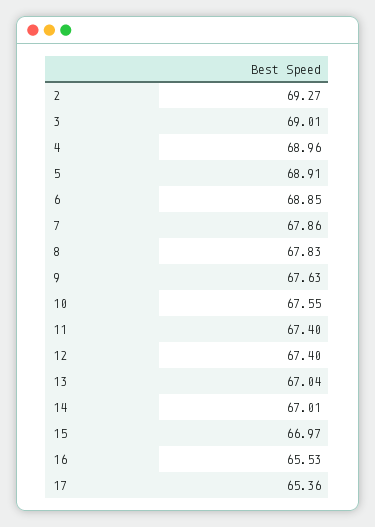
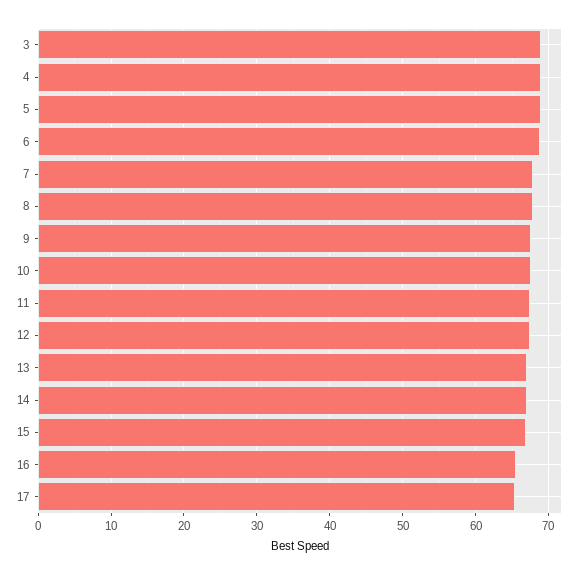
  {
-   "2": 69.27,
    "3": 69.01,
    "4": 68.96,
    "5": 68.91,
    "6": 68.85,
    "7": 67.86,
    "8": 67.83,
    "9": 67.63,
    "10": 67.55,
    "11": 67.4,
    "12": 67.4,
    "13": 67.04,
    "14": 67.01,
    "15": 66.97,
    "16": 65.53,
    "17": 65.36
  }

